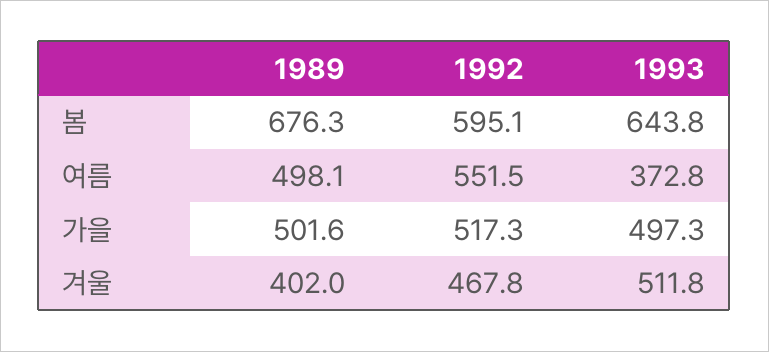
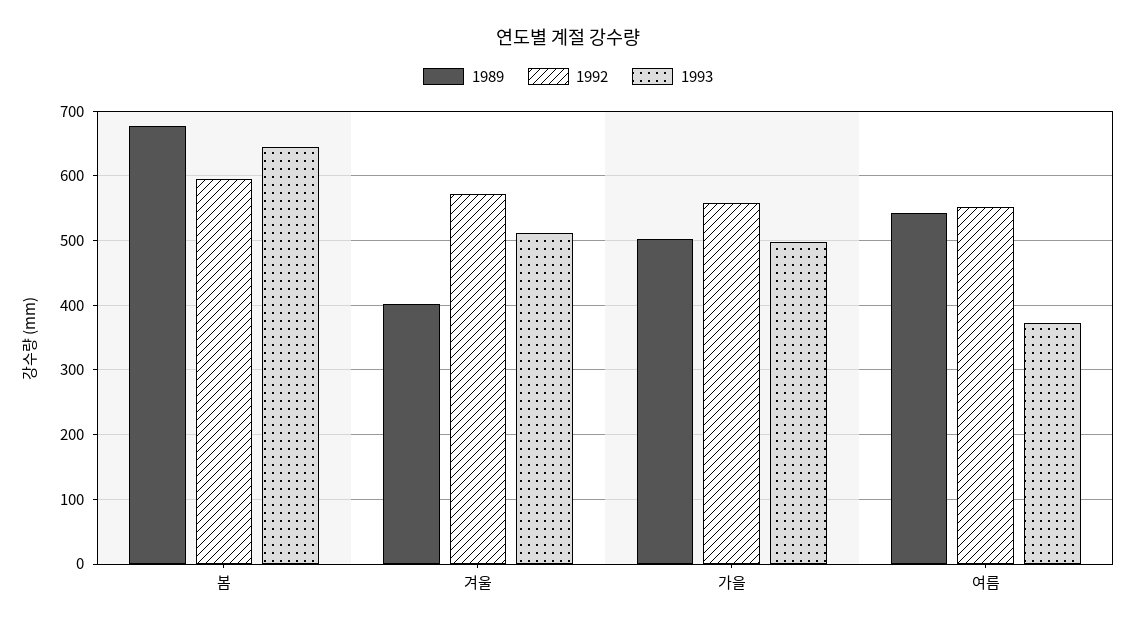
  {
    "1989": {
      "봄": 676.3,
-     "여름": 498.1,
+     "여름": 540,
      "가을": 501.6,
      "겨울": 402
    },
    "1992": {
      "봄": 595.1,
      "여름": 551.5,
-     "가을": 517.3,
+     "가을": 560,
-     "겨울": 467.8
+     "겨울": 570
    },
    "1993": {
      "봄": 643.8,
      "여름": 372.8,
      "가을": 497.3,
      "겨울": 511.8
    }
  }

